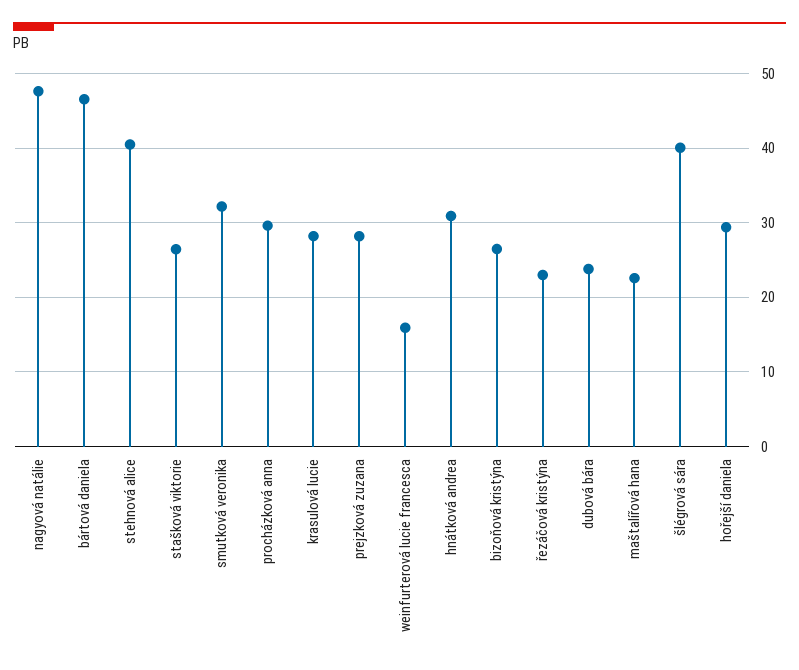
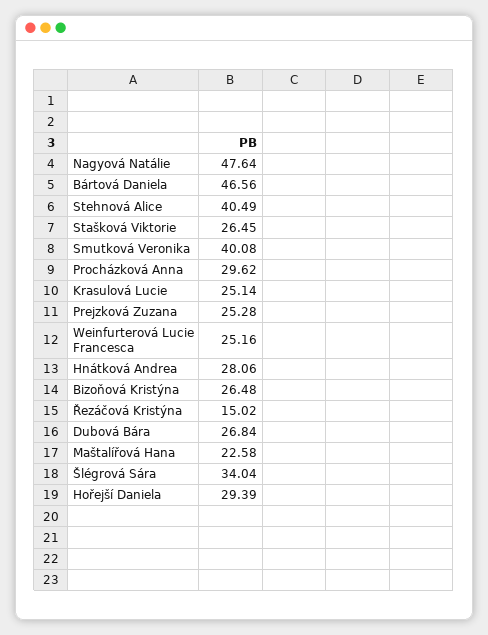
  {
    "nagyová natálie": 47.64,
    "bártová daniela": 46.56,
    "stehnová alice": 40.49,
    "stašková viktorie": 26.45,
-   "smutková veronika": 32,
+   "smutková veronika": 40.08,
    "procházková anna": 29.62,
-   "krasulová lucie": 28,
+   "krasulová lucie": 25.14,
-   "prejzková zuzana": 28,
+   "prejzková zuzana": 25.28,
-   "weinfurterová lucie francesca": 16,
+   "weinfurterová lucie francesca": 25.16,
-   "hnátková andrea": 31,
+   "hnátková andrea": 28.06,
    "bizoňová kristýna": 26.48,
-   "řezáčová kristýna": 23,
+   "řezáčová kristýna": 15.02,
-   "dubová bára": 24,
+   "dubová bára": 26.84,
    "maštalířová hana": 22.58,
-   "šlégrová sára": 40,
+   "šlégrová sára": 34.04,
    "hořejší daniela": 29.39
  }

